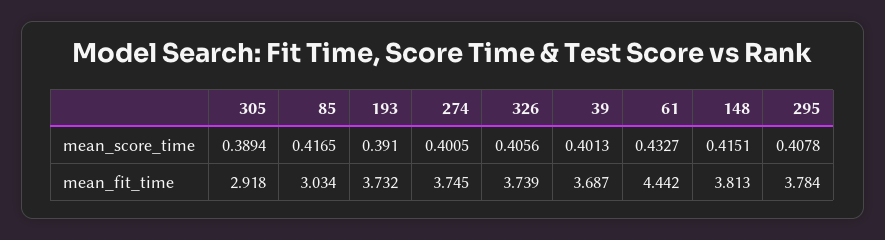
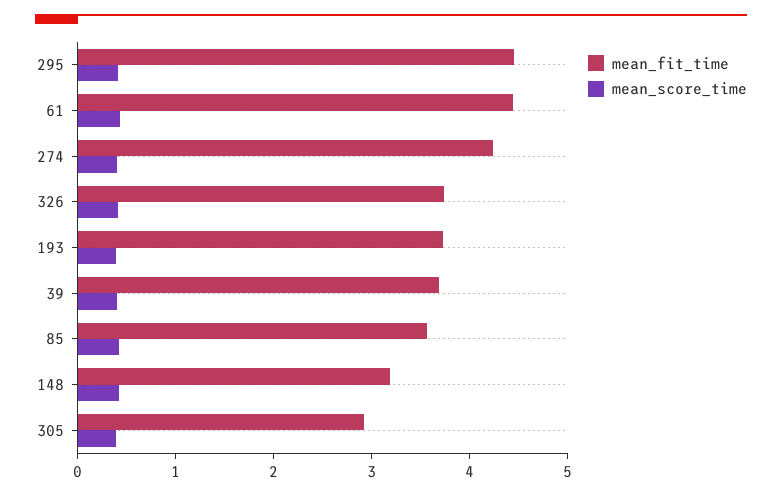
  {
    "mean_score_time": {
      "305": 0.3894,
      "85": 0.4165,
      "193": 0.391,
      "274": 0.4005,
      "326": 0.4056,
      "39": 0.4013,
      "61": 0.4327,
      "148": 0.4151,
      "295": 0.4078
    },
    "mean_fit_time": {
      "305": 2.918,
-     "85": 3.034,
+     "85": 3.6,
      "193": 3.732,
-     "274": 3.745,
+     "274": 4.2,
      "326": 3.739,
      "39": 3.687,
      "61": 4.442,
-     "148": 3.813,
+     "148": 3.2,
-     "295": 3.784
+     "295": 4.4
    }
  }

